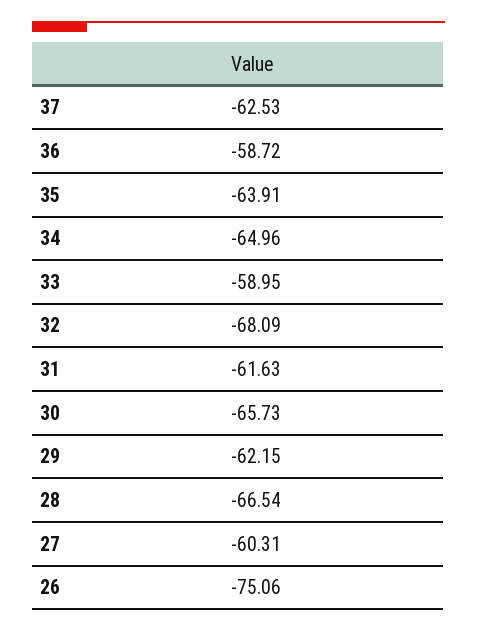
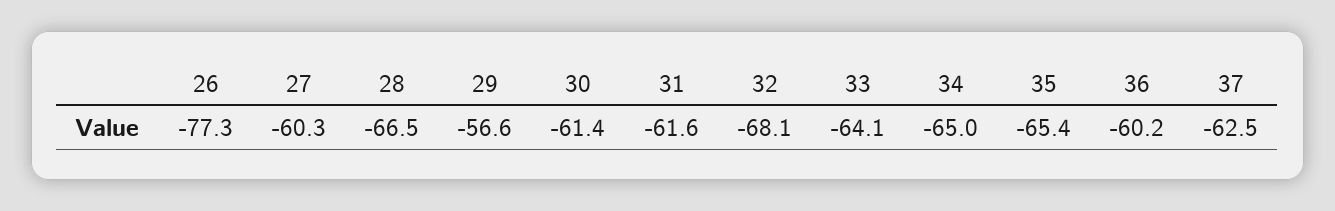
  {
    "37": -62.53,
-   "36": -58.72,
+   "36": -60.2,
-   "35": -63.91,
+   "35": -65.4,
    "34": -64.96,
-   "33": -58.95,
+   "33": -64.1,
    "32": -68.09,
    "31": -61.63,
-   "30": -65.73,
+   "30": -61.4,
-   "29": -62.15,
+   "29": -56.6,
    "28": -66.54,
    "27": -60.31,
-   "26": -75.06
+   "26": -77.3
  }

